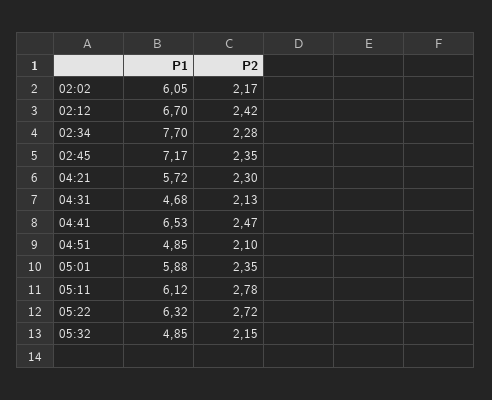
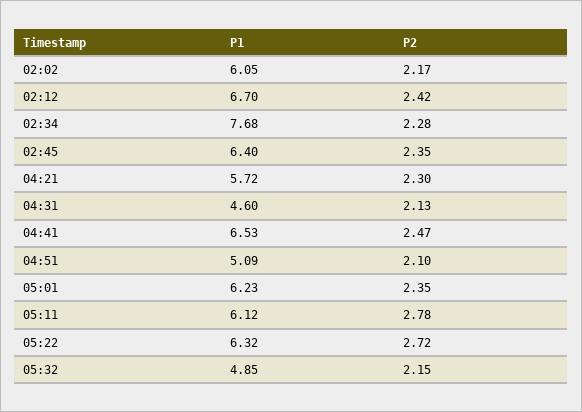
  {
    "P1": {
      "02:02": 6.05,
      "02:12": 6.7,
-     "02:34": 7.7,
+     "02:34": 7.68,
-     "02:45": 7.17,
+     "02:45": 6.4,
      "04:21": 5.72,
-     "04:31": 4.68,
+     "04:31": 4.6,
      "04:41": 6.53,
-     "04:51": 4.85,
+     "04:51": 5.09,
-     "05:01": 5.88,
+     "05:01": 6.23,
      "05:11": 6.12,
      "05:22": 6.32,
      "05:32": 4.85
    },
    "P2": {
      "02:02": 2.17,
      "02:12": 2.42,
      "02:34": 2.28,
      "02:45": 2.35,
      "04:21": 2.3,
      "04:31": 2.13,
      "04:41": 2.47,
      "04:51": 2.1,
      "05:01": 2.35,
      "05:11": 2.78,
      "05:22": 2.72,
      "05:32": 2.15
    }
  }

